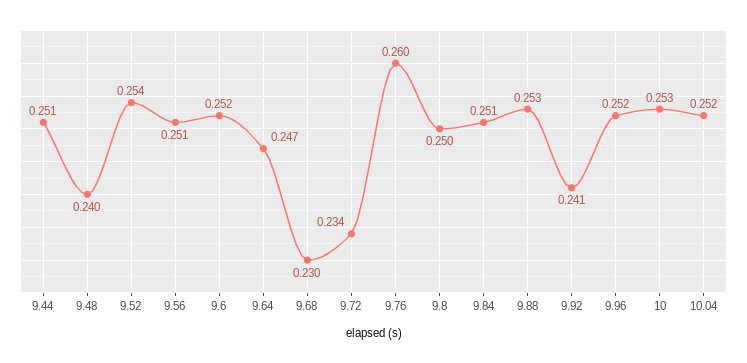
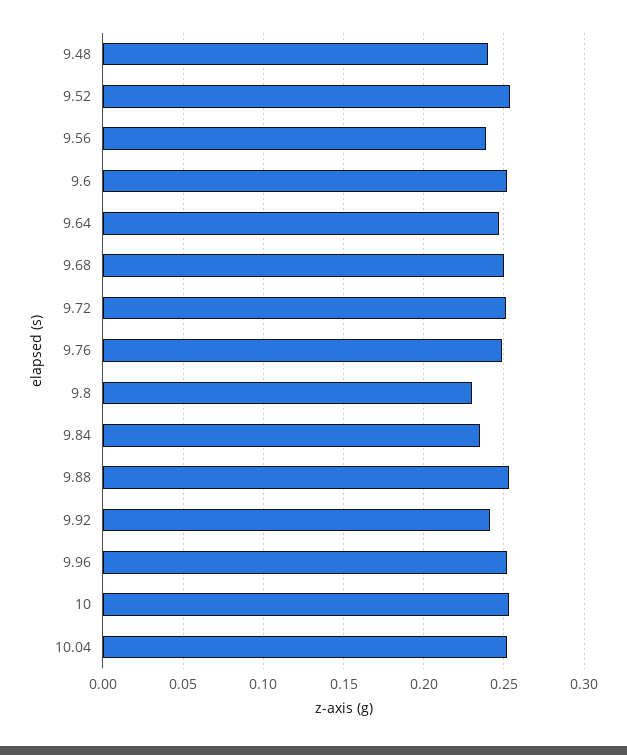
  {
-   "9.44": 0.251,
    "9.48": 0.24,
    "9.52": 0.254,
-   "9.56": 0.251,
+   "9.56": 0.24,
    "9.6": 0.252,
    "9.64": 0.247,
-   "9.68": 0.23,
+   "9.68": 0.25,
-   "9.72": 0.234,
+   "9.72": 0.25,
-   "9.76": 0.26,
+   "9.76": 0.25,
-   "9.8": 0.25,
+   "9.8": 0.23,
-   "9.84": 0.251,
+   "9.84": 0.235,
    "9.88": 0.253,
    "9.92": 0.241,
    "9.96": 0.252,
    "10": 0.253,
    "10.04": 0.252
  }

